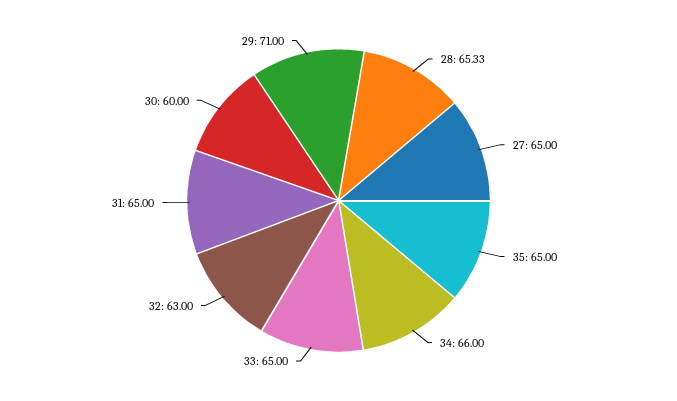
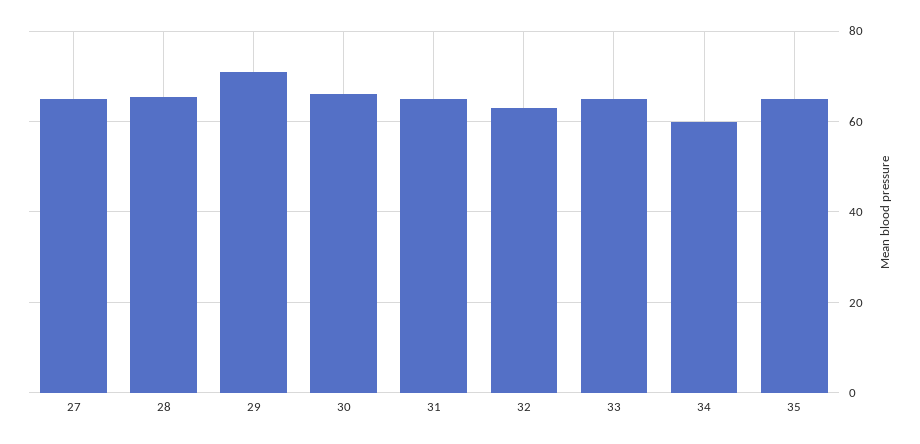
  {
    "28": 65.33,
    "27": 65,
    "35": 65,
-   "34": 66,
+   "34": 60,
    "33": 65,
    "32": 63,
    "31": 65,
-   "30": 60,
+   "30": 66,
    "29": 71
  }

